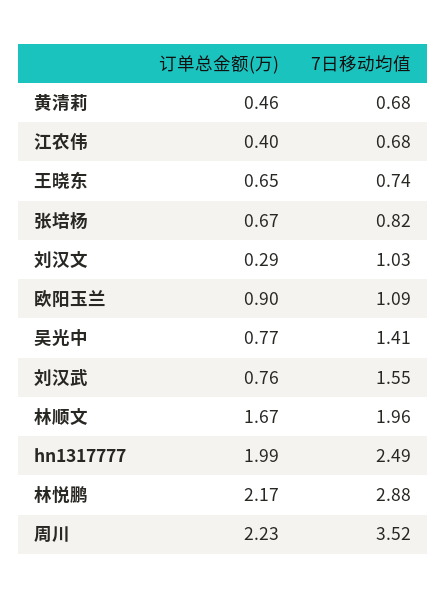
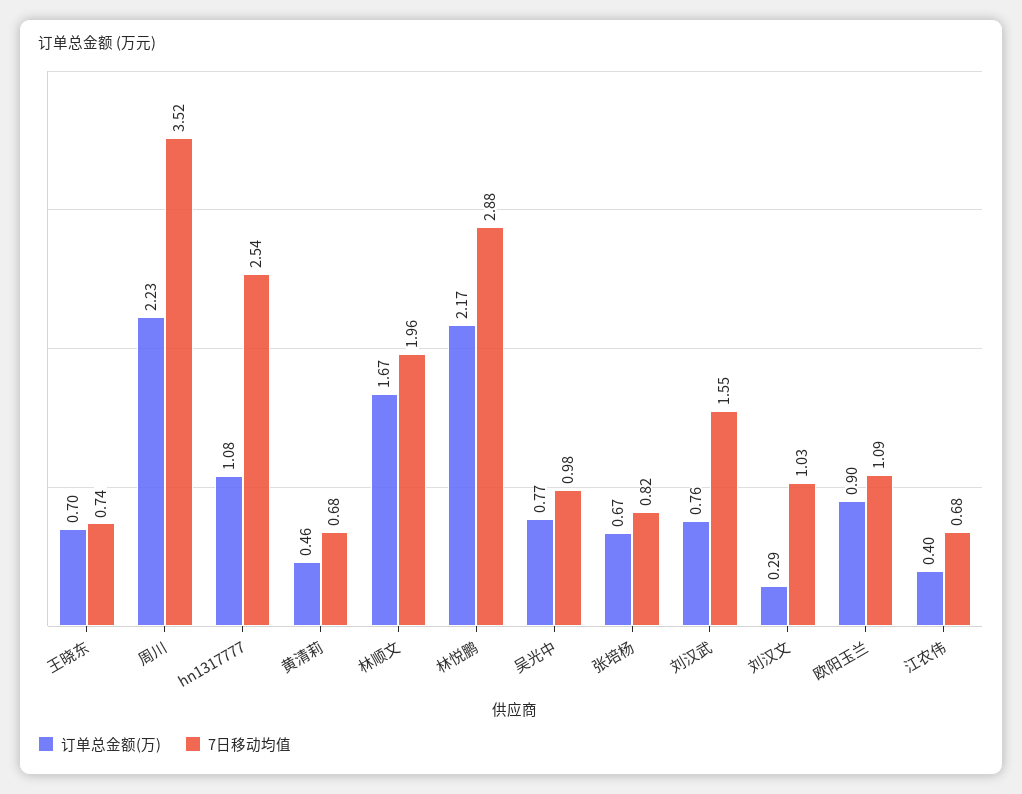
  {
    "订单总金额(万)": {
      "黄清莉": 0.46,
      "江农伟": 0.4,
-     "王晓东": 0.65,
+     "王晓东": 0.7,
      "张培杨": 0.67,
      "刘汉文": 0.29,
      "欧阳玉兰": 0.9,
      "吴光中": 0.77,
      "刘汉武": 0.76,
      "林顺文": 1.67,
-     "hn1317777": 1.99,
+     "hn1317777": 1.08,
      "林悦鹏": 2.17,
      "周川": 2.23
    },
    "7日移动均值": {
      "黄清莉": 0.68,
      "江农伟": 0.68,
      "王晓东": 0.74,
      "张培杨": 0.82,
      "刘汉文": 1.03,
      "欧阳玉兰": 1.09,
-     "吴光中": 1.41,
+     "吴光中": 0.98,
      "刘汉武": 1.55,
      "林顺文": 1.96,
-     "hn1317777": 2.49,
+     "hn1317777": 2.54,
      "林悦鹏": 2.88,
      "周川": 3.52
    }
  }

